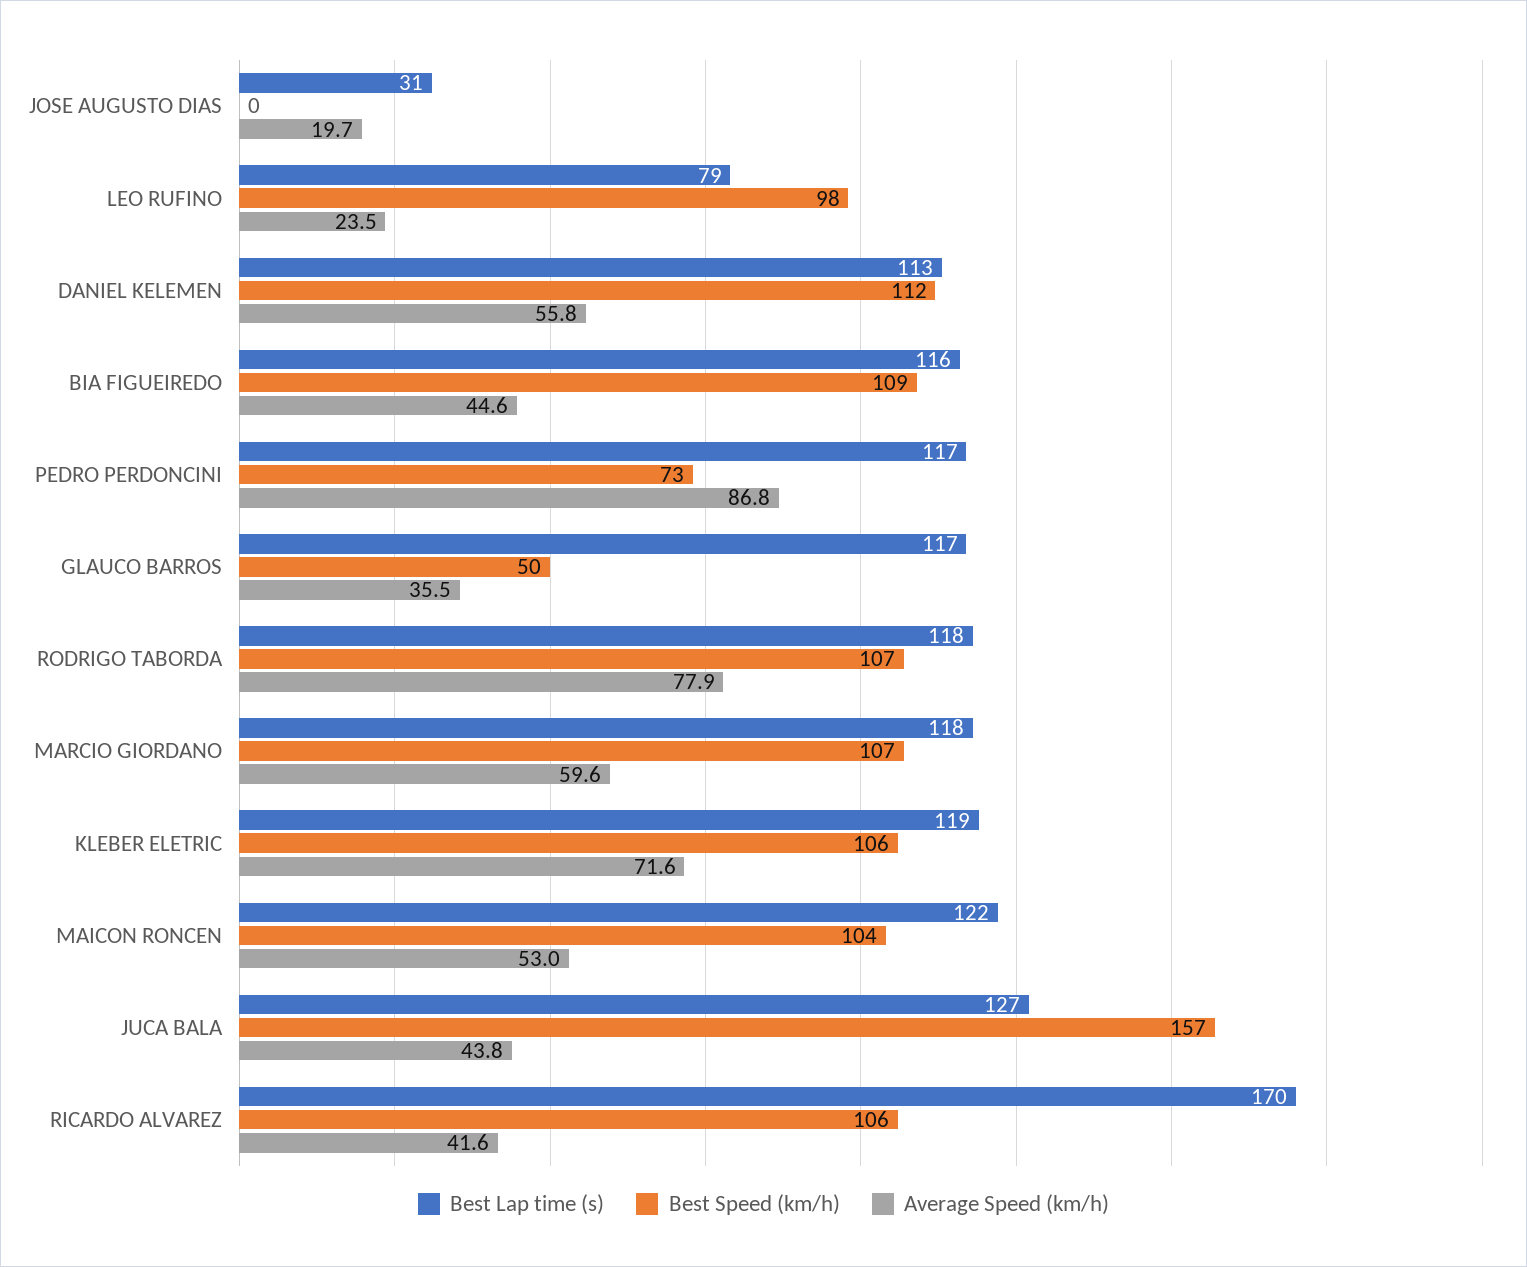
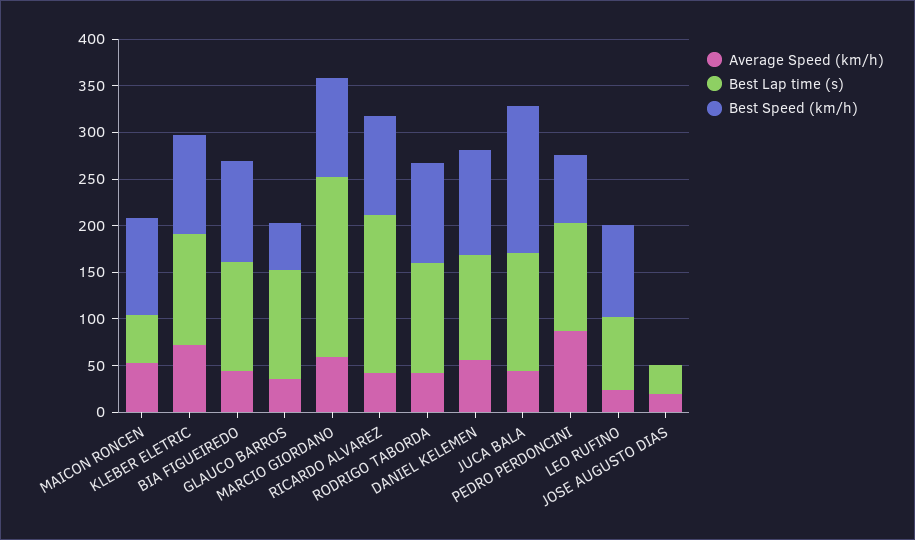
  {
    "Best Lap time (s)": {
      "JOSE AUGUSTO DIAS": 31,
      "LEO RUFINO": 79,
      "DANIEL KELEMEN": 113,
      "BIA FIGUEIREDO": 116,
      "PEDRO PERDONCINI": 117,
      "GLAUCO BARROS": 117,
      "RODRIGO TABORDA": 118,
-     "MARCIO GIORDANO": 118,
+     "MARCIO GIORDANO": 190,
      "KLEBER ELETRIC": 119,
-     "MAICON RONCEN": 122,
+     "MAICON RONCEN": 50,
      "JUCA BALA": 127,
      "RICARDO ALVAREZ": 170
    },
    "Best Speed (km/h)": {
      "JOSE AUGUSTO DIAS": 0,
      "LEO RUFINO": 98,
      "DANIEL KELEMEN": 112,
      "BIA FIGUEIREDO": 109,
      "PEDRO PERDONCINI": 73,
      "GLAUCO BARROS": 50,
      "RODRIGO TABORDA": 107,
      "MARCIO GIORDANO": 107,
      "KLEBER ELETRIC": 106,
      "MAICON RONCEN": 104,
      "JUCA BALA": 157,
      "RICARDO ALVAREZ": 106
    },
    "Average Speed (km/h)": {
      "JOSE AUGUSTO DIAS": 19.7,
      "LEO RUFINO": 23.5,
      "DANIEL KELEMEN": 55.8,
      "BIA FIGUEIREDO": 44.6,
      "PEDRO PERDONCINI": 86.8,
      "GLAUCO BARROS": 35.5,
-     "RODRIGO TABORDA": 77.9,
+     "RODRIGO TABORDA": 40,
      "MARCIO GIORDANO": 59.6,
      "KLEBER ELETRIC": 71.6,
      "MAICON RONCEN": 53,
      "JUCA BALA": 43.8,
      "RICARDO ALVAREZ": 41.6
    }
  }

